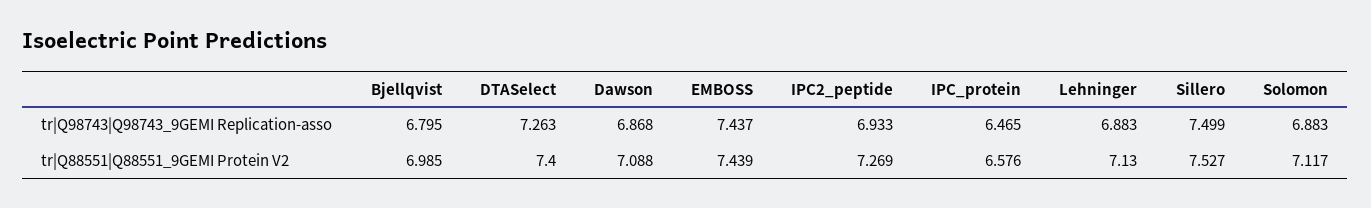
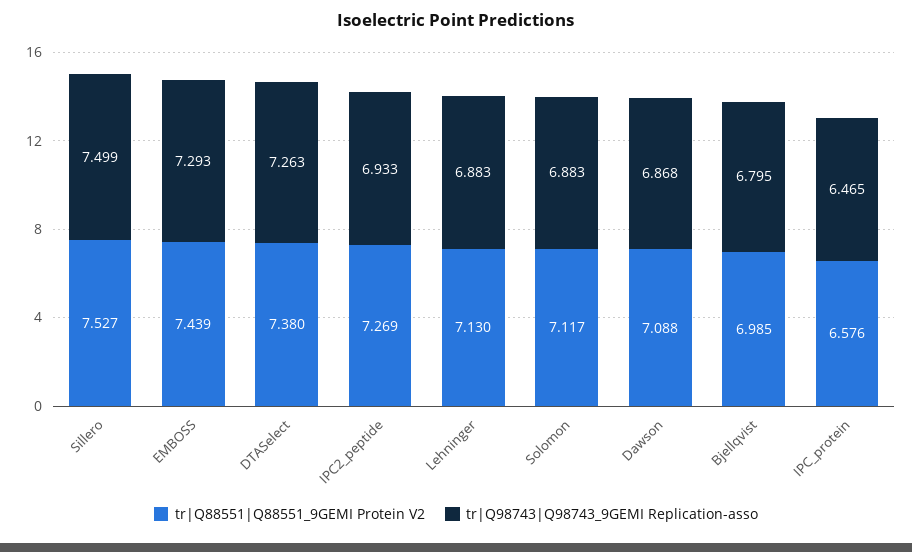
  {
    "tr|Q98743|Q98743_9GEMI Replication-asso": {
      "Bjellqvist": 6.795,
      "DTASelect": 7.263,
      "Dawson": 6.868,
-     "EMBOSS": 7.437,
+     "EMBOSS": 7.293,
      "IPC2_peptide": 6.933,
      "IPC_protein": 6.465,
      "Lehninger": 6.883,
      "Sillero": 7.499,
      "Solomon": 6.883
    },
    "tr|Q88551|Q88551_9GEMI Protein V2": {
      "Bjellqvist": 6.985,
-     "DTASelect": 7.4,
+     "DTASelect": 7.38,
      "Dawson": 7.088,
      "EMBOSS": 7.439,
      "IPC2_peptide": 7.269,
      "IPC_protein": 6.576,
      "Lehninger": 7.13,
      "Sillero": 7.527,
      "Solomon": 7.117
    }
  }

